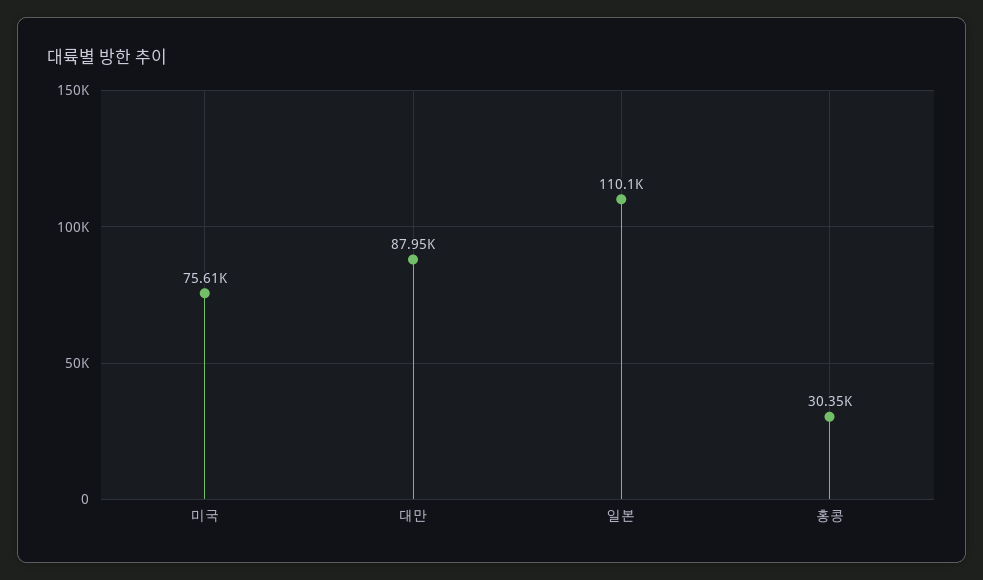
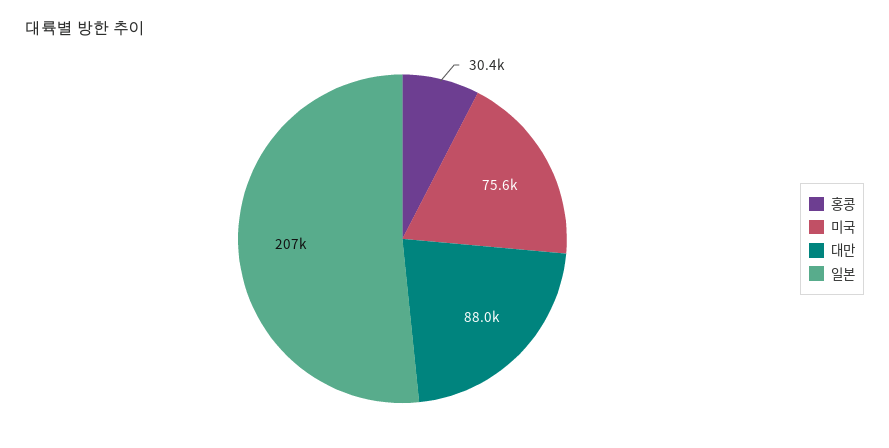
  {
    "미국": 75610,
    "대만": 87950,
-   "일본": 110100,
+   "일본": 207000,
    "홍콩": 30350
  }

